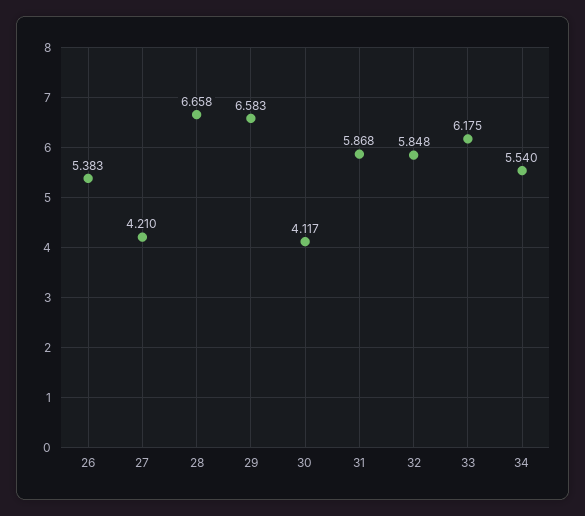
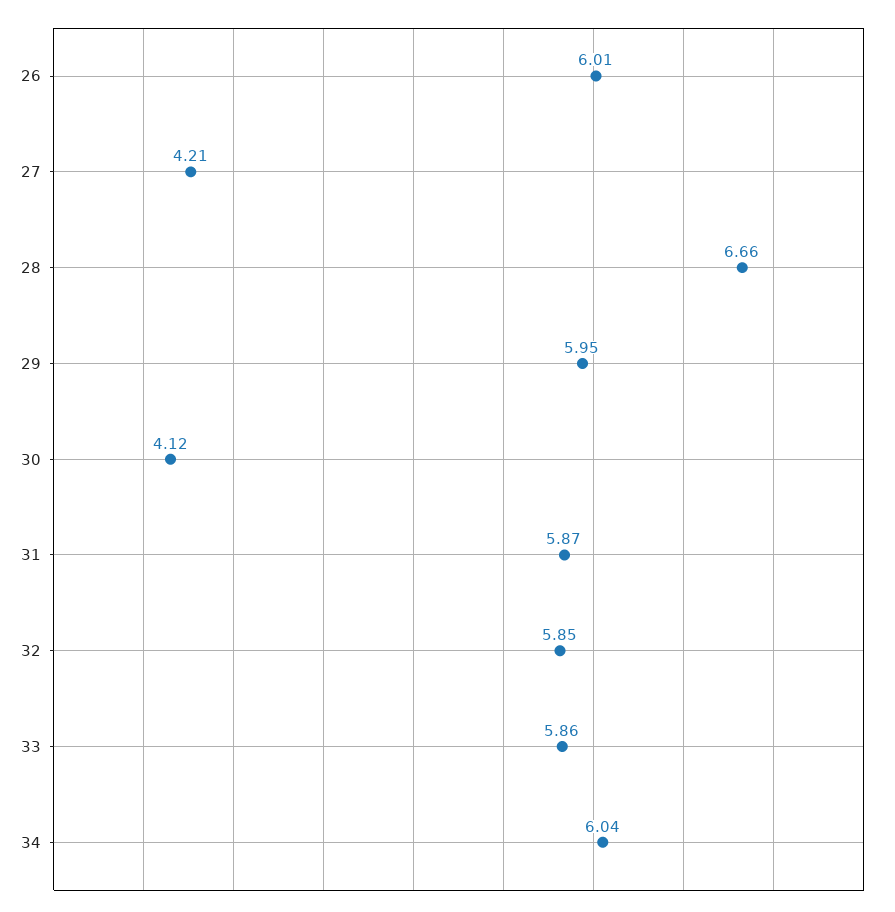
  {
-   "26": 5.383,
+   "26": 6.01,
    "27": 4.21,
    "28": 6.658,
-   "29": 6.583,
+   "29": 5.95,
    "30": 4.117,
    "31": 5.868,
    "32": 5.848,
-   "33": 6.175,
+   "33": 5.86,
-   "34": 5.54
+   "34": 6.04
  }

